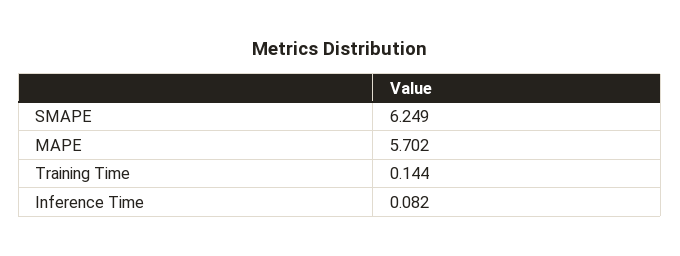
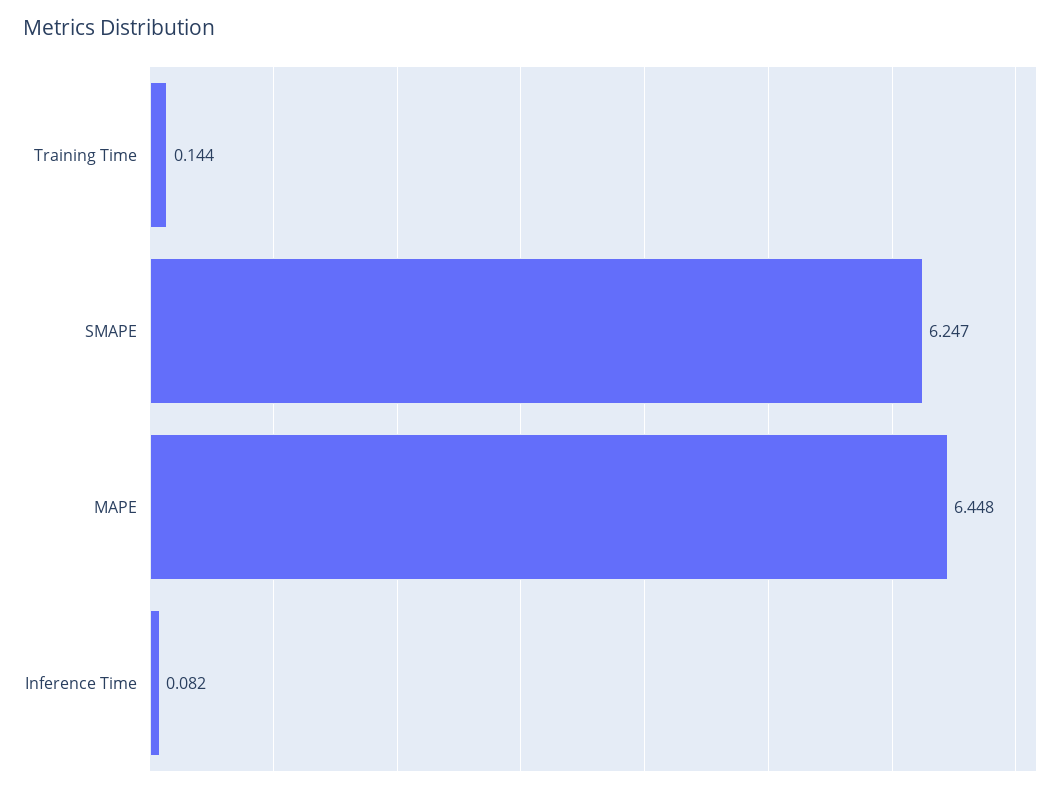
  {
-   "SMAPE": 6.249,
+   "SMAPE": 6.247,
-   "MAPE": 5.702,
+   "MAPE": 6.448,
    "Training Time": 0.144,
    "Inference Time": 0.082
  }

